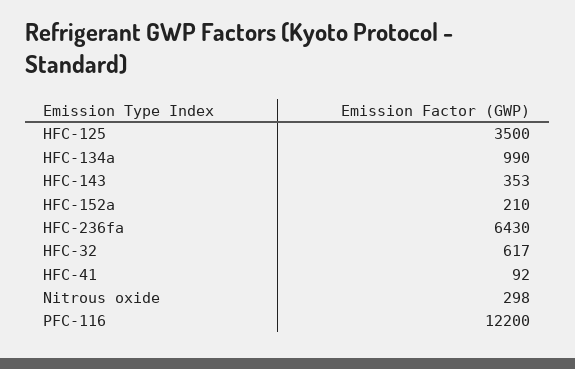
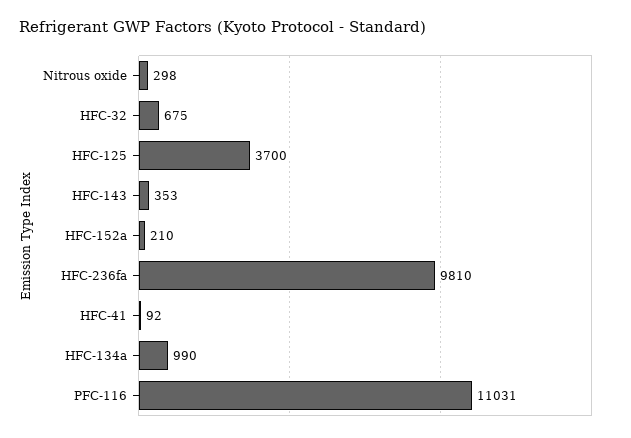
  {
-   "HFC-125": 3500,
+   "HFC-125": 3700,
    "HFC-134a": 990,
    "HFC-143": 353,
    "HFC-152a": 210,
-   "HFC-236fa": 6430,
+   "HFC-236fa": 9810,
-   "HFC-32": 617,
+   "HFC-32": 675,
    "HFC-41": 92,
    "Nitrous oxide": 298,
-   "PFC-116": 12200
+   "PFC-116": 11031
  }

